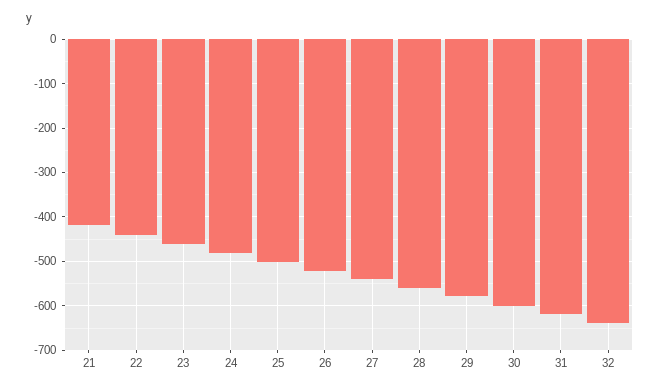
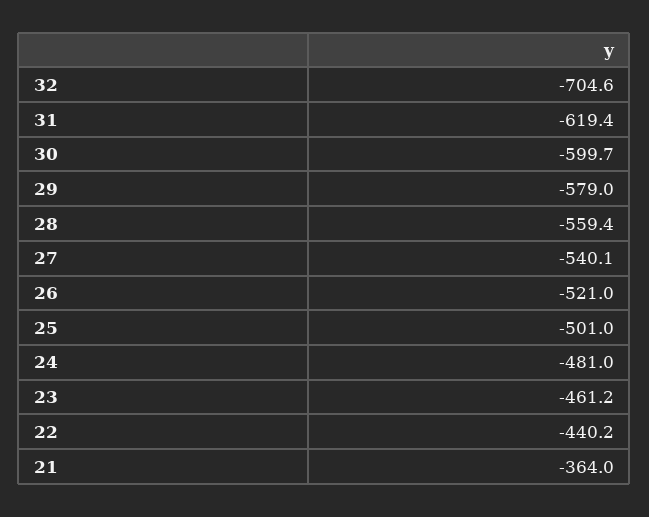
  {
-   "21": -420,
+   "21": -364,
    "22": -440.2,
    "23": -461.2,
    "24": -481,
    "25": -501,
    "26": -521,
    "27": -540.1,
    "28": -559.4,
    "29": -579,
    "30": -599.7,
    "31": -619.4,
-   "32": -640
+   "32": -704.6
  }

